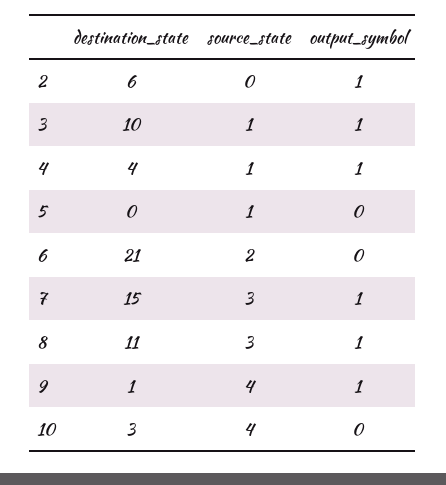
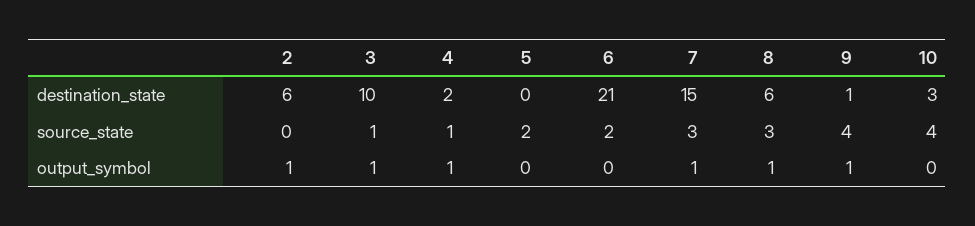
  {
    "destination_state": {
      "2": 6,
      "3": 10,
-     "4": 4,
+     "4": 2,
      "5": 0,
      "6": 21,
      "7": 15,
-     "8": 11,
+     "8": 6,
      "9": 1,
      "10": 3
    },
    "source_state": {
      "2": 0,
      "3": 1,
      "4": 1,
-     "5": 1,
+     "5": 2,
      "6": 2,
      "7": 3,
      "8": 3,
      "9": 4,
      "10": 4
    },
    "output_symbol": {
      "2": 1,
      "3": 1,
      "4": 1,
      "5": 0,
      "6": 0,
      "7": 1,
      "8": 1,
      "9": 1,
      "10": 0
    }
  }

